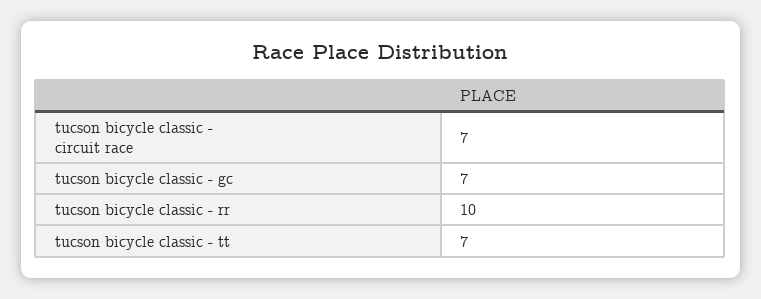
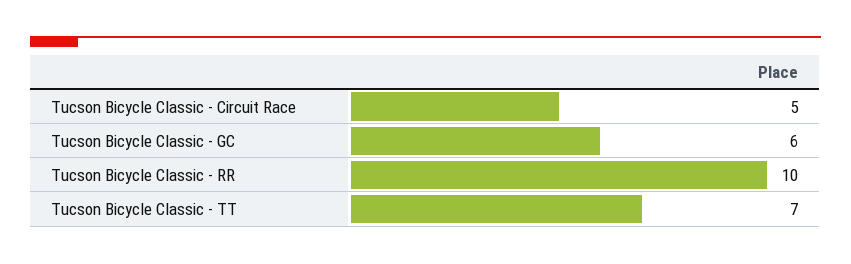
  {
-   "tucson bicycle classic - circuit race": 7,
+   "tucson bicycle classic - circuit race": 5,
-   "tucson bicycle classic - gc": 7,
+   "tucson bicycle classic - gc": 6,
    "tucson bicycle classic - rr": 10,
    "tucson bicycle classic - tt": 7
  }

